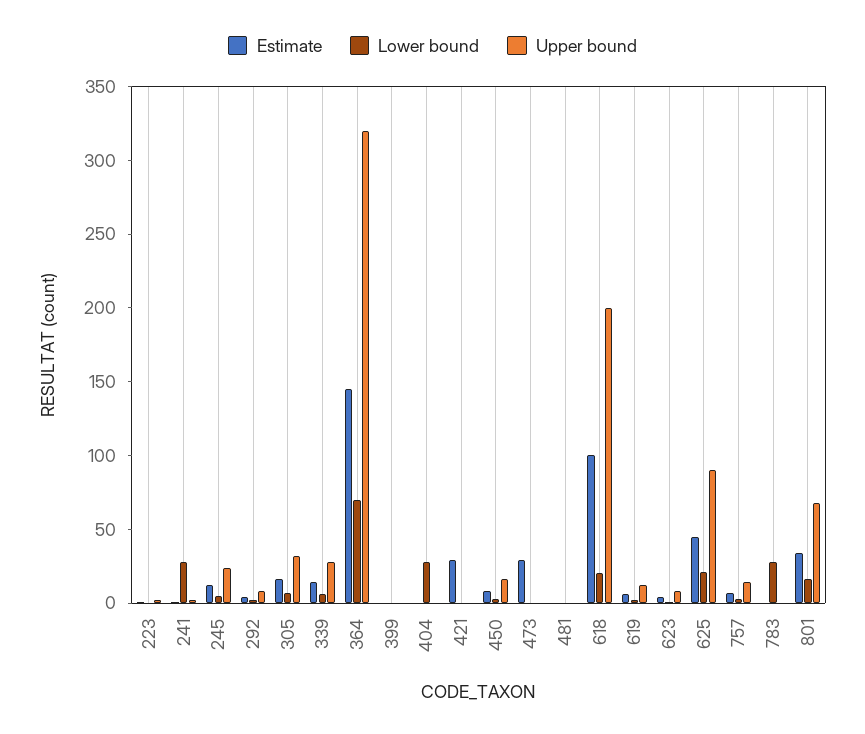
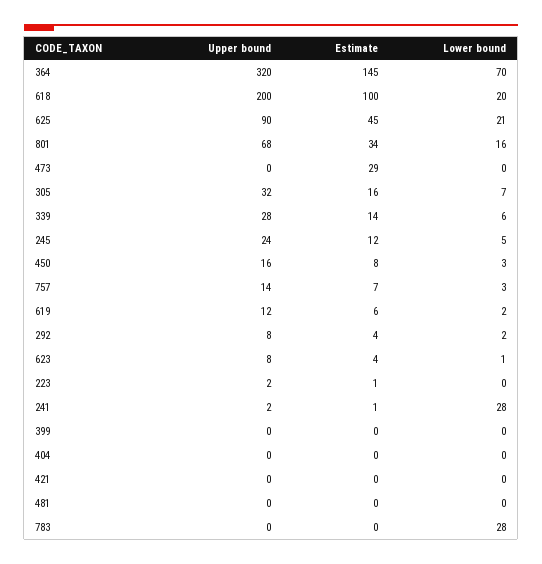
  {
    "Estimate": {
      "223": 1,
      "241": 1,
      "245": 12,
      "292": 4,
      "305": 16,
      "339": 14,
      "364": 145,
      "399": 0,
      "404": 0,
-     "421": 30,
+     "421": 0,
      "450": 8,
      "473": 29,
      "481": 0,
      "618": 100,
      "619": 6,
      "623": 4,
      "625": 45,
      "757": 7,
      "783": 0,
      "801": 34
    },
    "Lower bound": {
      "223": 0,
      "241": 28,
      "245": 5,
      "292": 2,
      "305": 7,
      "339": 6,
      "364": 70,
      "399": 0,
-     "404": 30,
+     "404": 0,
      "421": 0,
      "450": 3,
      "473": 0,
      "481": 0,
      "618": 20,
      "619": 2,
      "623": 1,
      "625": 21,
      "757": 3,
      "783": 28,
      "801": 16
    },
    "Upper bound": {
      "223": 2,
      "241": 2,
      "245": 24,
      "292": 8,
      "305": 32,
      "339": 28,
      "364": 320,
      "399": 0,
      "404": 0,
      "421": 0,
      "450": 16,
      "473": 0,
      "481": 0,
      "618": 200,
      "619": 12,
      "623": 8,
      "625": 90,
      "757": 14,
      "783": 0,
      "801": 68
    }
  }

